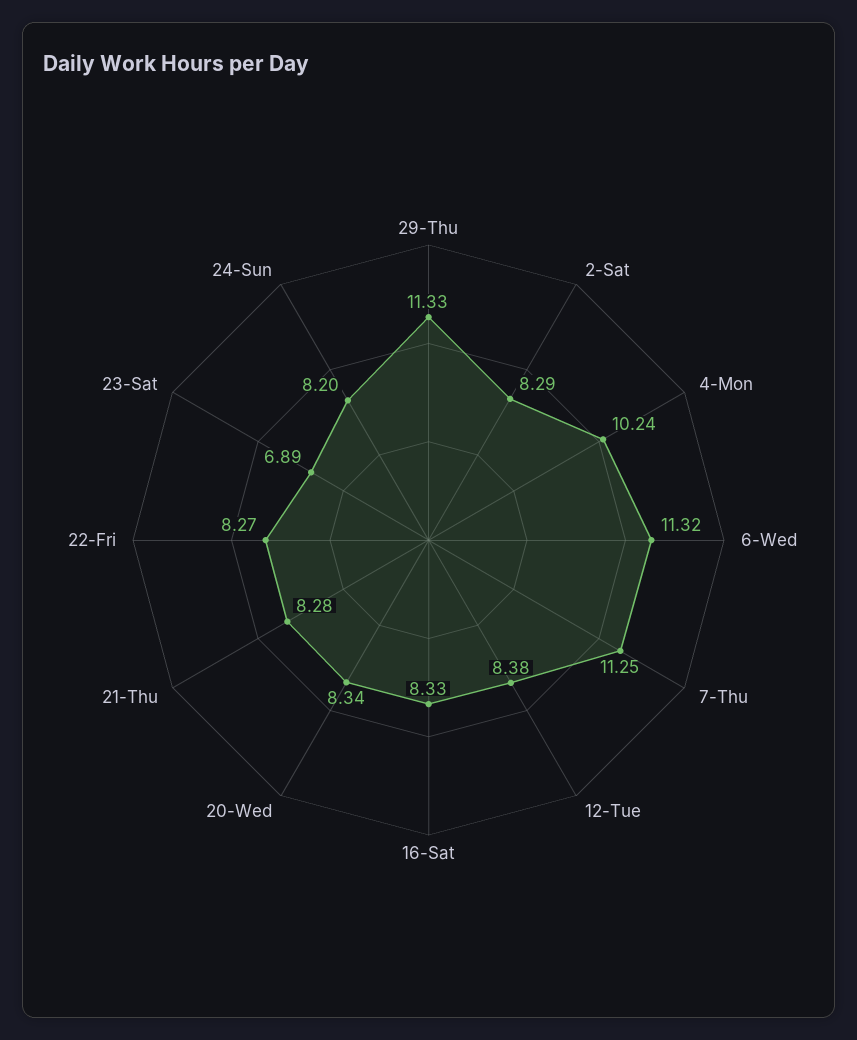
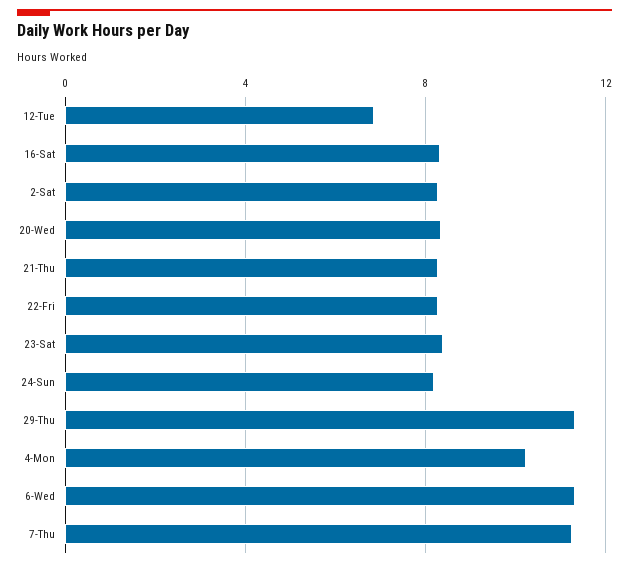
  {
    "29-Thu": 11.33,
    "2-Sat": 8.29,
    "4-Mon": 10.24,
    "6-Wed": 11.32,
    "7-Thu": 11.25,
-   "12-Tue": 8.38,
+   "12-Tue": 7,
    "16-Sat": 8.33,
    "20-Wed": 8.34,
    "21-Thu": 8.28,
    "22-Fri": 8.27,
-   "23-Sat": 6.89,
+   "23-Sat": 8.5,
    "24-Sun": 8.2
  }

